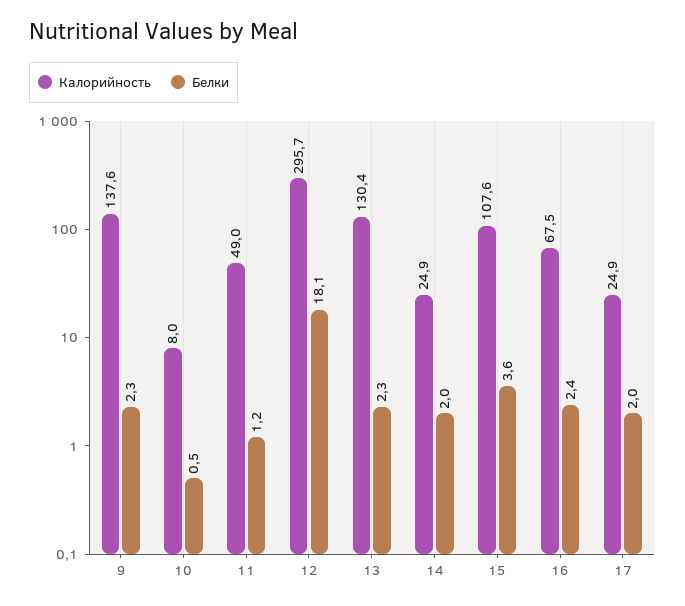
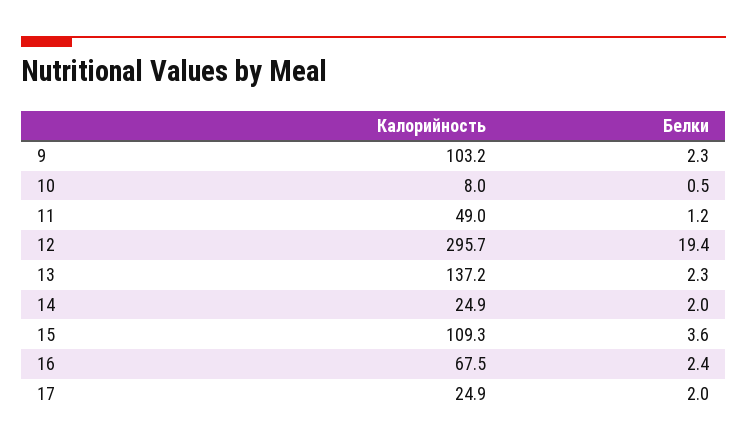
  {
    "Калорийность": {
-     "9": 137.6,
+     "9": 103.2,
      "10": 8,
      "11": 49,
      "12": 295.7,
-     "13": 130.4,
+     "13": 137.2,
      "14": 24.9,
-     "15": 107.6,
+     "15": 109.3,
      "16": 67.5,
      "17": 24.9
    },
    "Белки": {
      "9": 2.3,
      "10": 0.5,
      "11": 1.2,
-     "12": 18.1,
+     "12": 19.4,
      "13": 2.3,
      "14": 2,
      "15": 3.6,
      "16": 2.4,
      "17": 2
    }
  }

